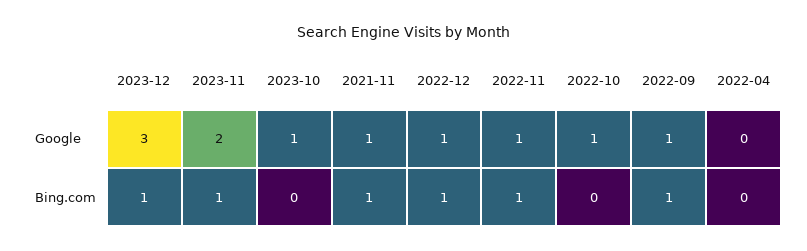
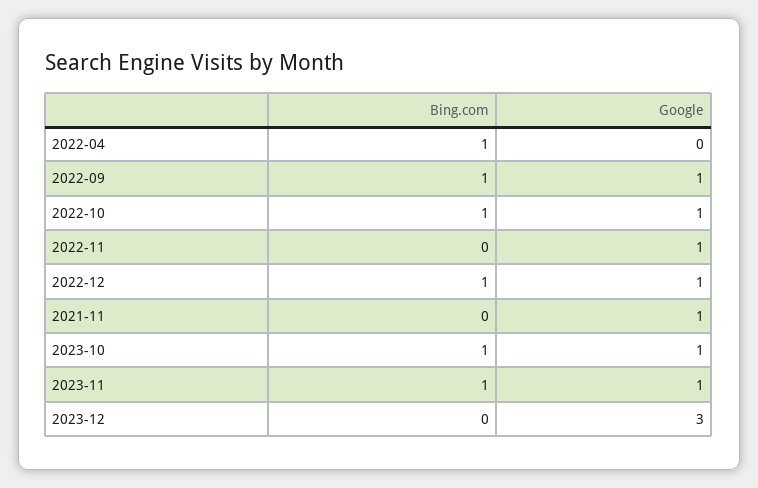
  {
    "2023-12": {
      "Google": 3,
-     "Bing.com": 1
+     "Bing.com": 0
    },
    "2023-11": {
-     "Google": 2,
+     "Google": 1,
      "Bing.com": 1
    },
    "2023-10": {
      "Google": 1,
-     "Bing.com": 0
+     "Bing.com": 1
    },
    "2021-11": {
      "Google": 1,
-     "Bing.com": 1
+     "Bing.com": 0
    },
    "2022-12": {
      "Google": 1,
      "Bing.com": 1
    },
    "2022-11": {
      "Google": 1,
-     "Bing.com": 1
+     "Bing.com": 0
    },
    "2022-10": {
      "Google": 1,
-     "Bing.com": 0
+     "Bing.com": 1
    },
    "2022-09": {
      "Google": 1,
      "Bing.com": 1
    },
    "2022-04": {
      "Google": 0,
-     "Bing.com": 0
+     "Bing.com": 1
    }
  }

